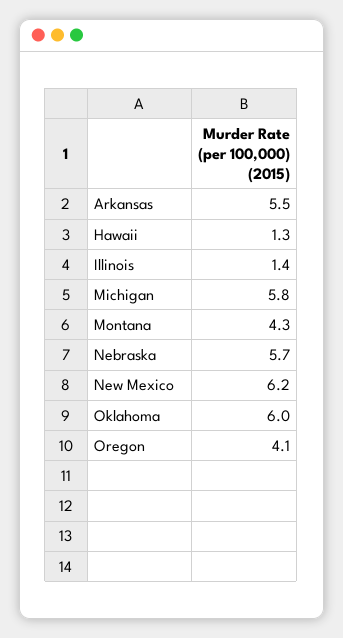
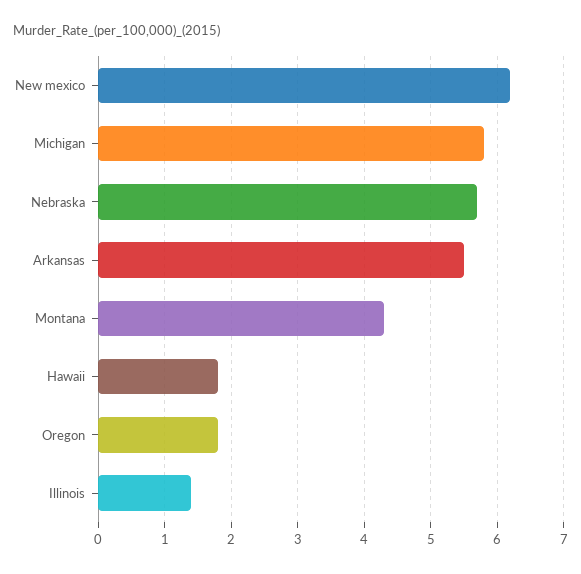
  {
    "Arkansas": 5.5,
-   "Hawaii": 1.3,
+   "Hawaii": 1.8,
    "Illinois": 1.4,
    "Michigan": 5.8,
    "Montana": 4.3,
    "Nebraska": 5.7,
    "New Mexico": 6.2,
-   "Oklahoma": 6,
-   "Oregon": 4.1
+   "Oregon": 1.8
  }

